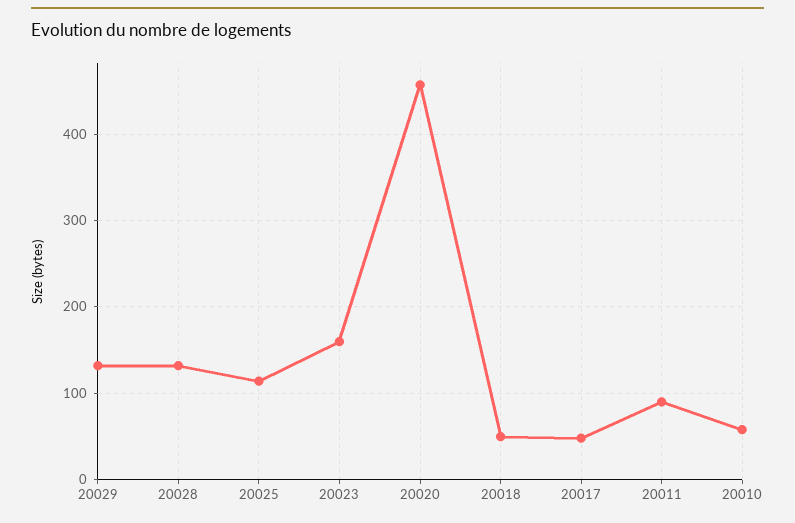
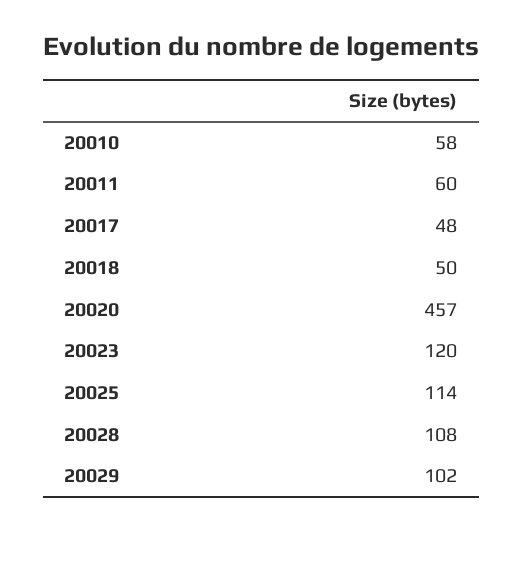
  {
-   "20029": 130,
+   "20029": 102,
-   "20028": 130,
+   "20028": 108,
    "20025": 114,
-   "20023": 160,
+   "20023": 120,
    "20020": 457,
    "20018": 50,
    "20017": 48,
-   "20011": 90,
+   "20011": 60,
    "20010": 58
  }

